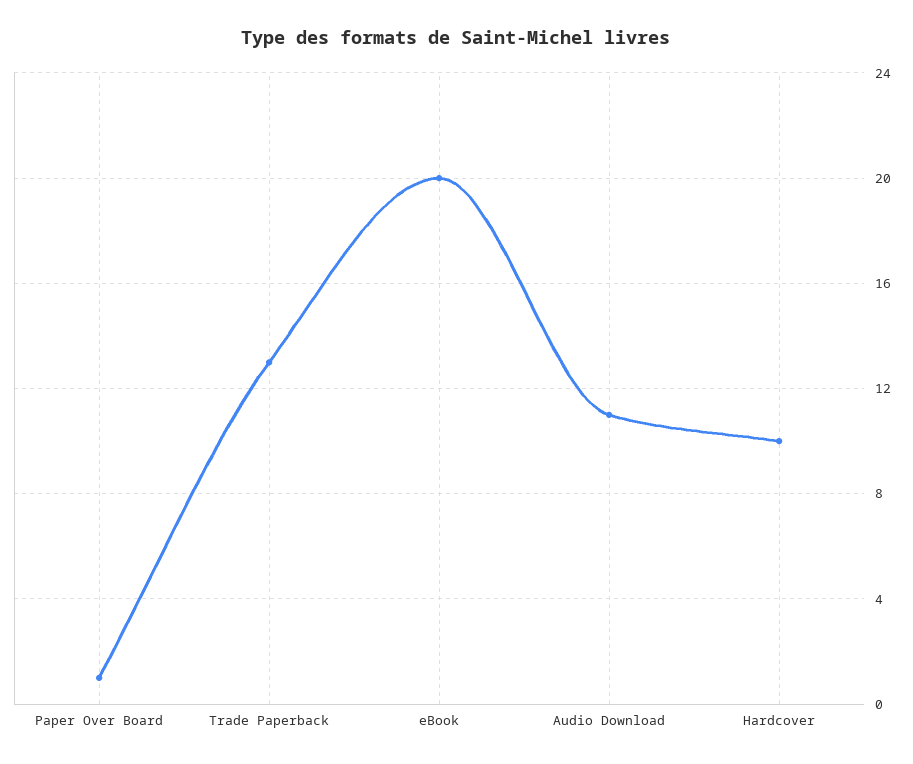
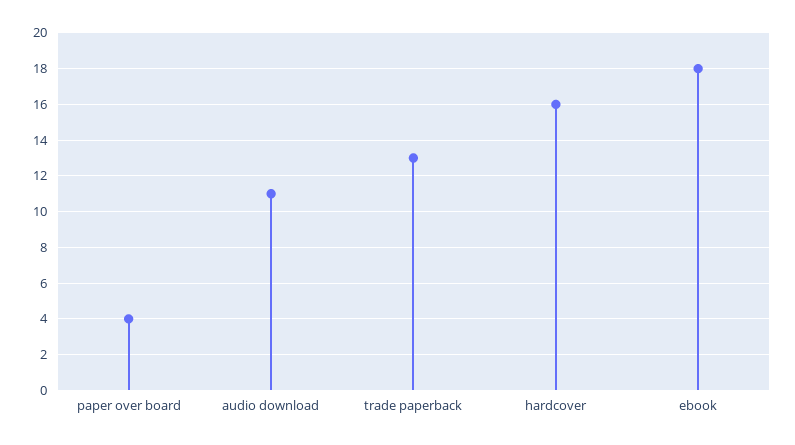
  {
-   "Paper Over Board": 1,
+   "Paper Over Board": 4,
    "Trade Paperback": 13,
-   "eBook": 20,
+   "eBook": 18,
    "Audio Download": 11,
-   "Hardcover": 10
+   "Hardcover": 16
  }

